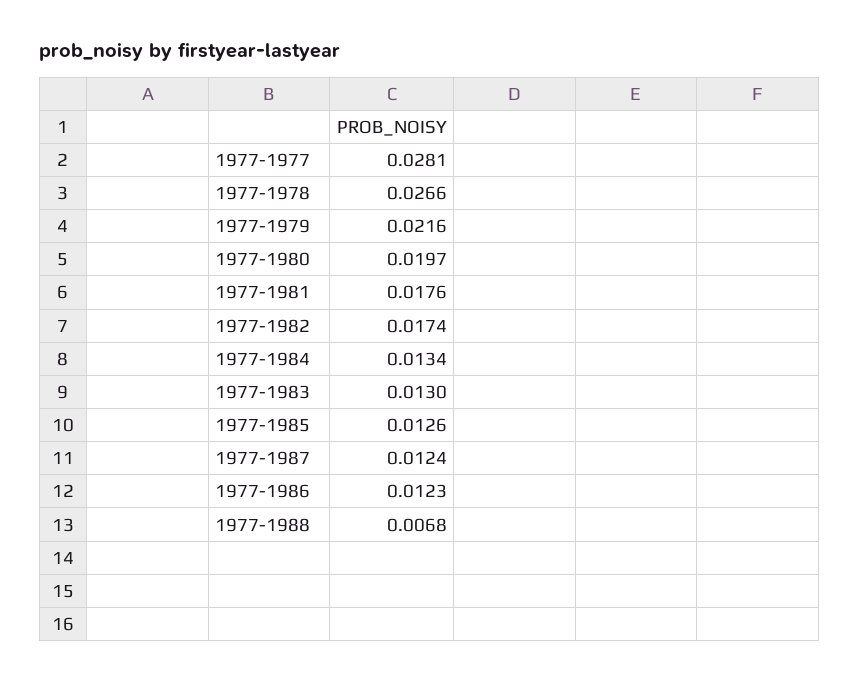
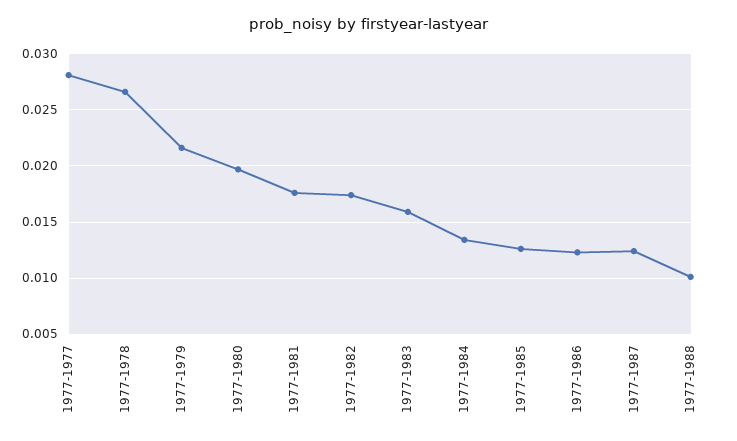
  {
    "1977-1977": 0.0281,
    "1977-1978": 0.0266,
    "1977-1979": 0.0216,
    "1977-1980": 0.0197,
    "1977-1981": 0.0176,
    "1977-1982": 0.0174,
    "1977-1984": 0.0134,
-   "1977-1983": 0.013,
+   "1977-1983": 0.016,
    "1977-1985": 0.0126,
    "1977-1987": 0.0124,
    "1977-1986": 0.0123,
-   "1977-1988": 0.0068
+   "1977-1988": 0.01
  }

